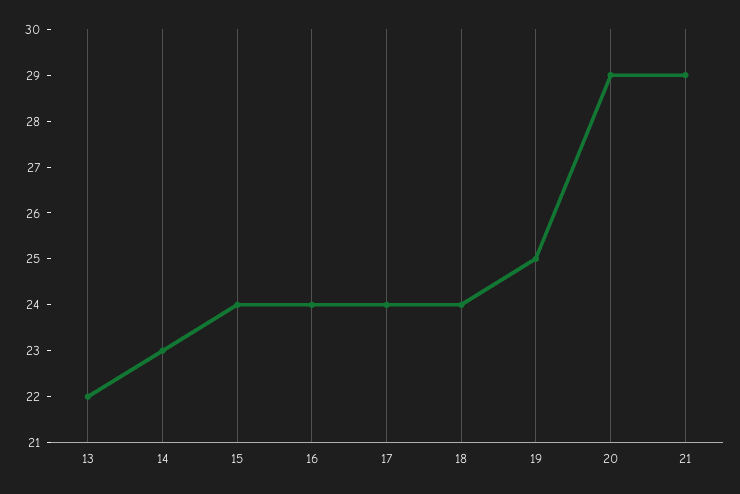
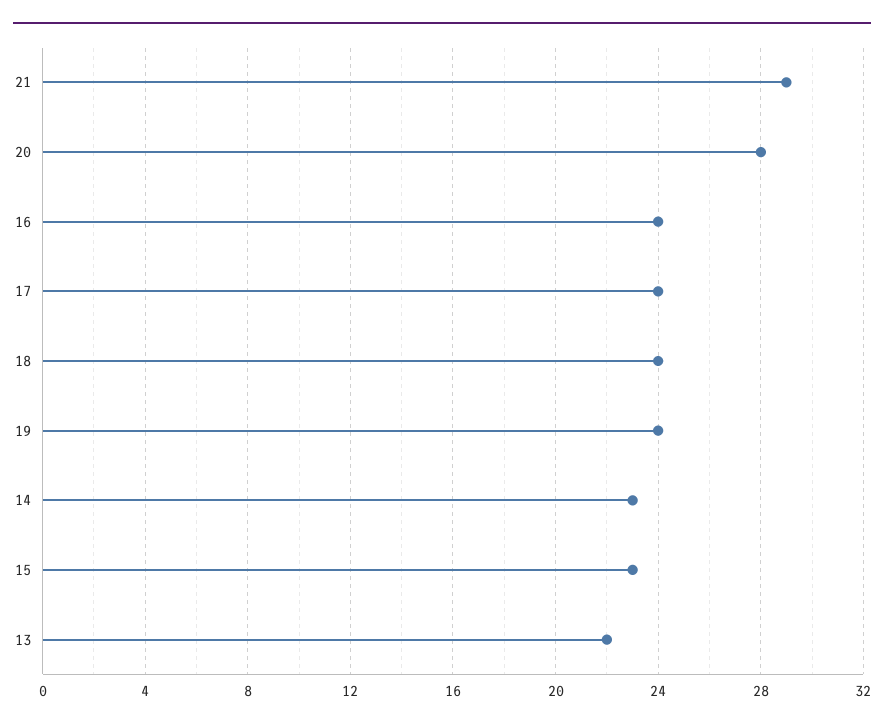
  {
    "13": 22,
    "14": 23,
-   "15": 24,
+   "15": 23,
    "16": 24,
    "17": 24,
    "18": 24,
-   "19": 25,
+   "19": 24,
-   "20": 29,
+   "20": 28,
    "21": 29
  }

